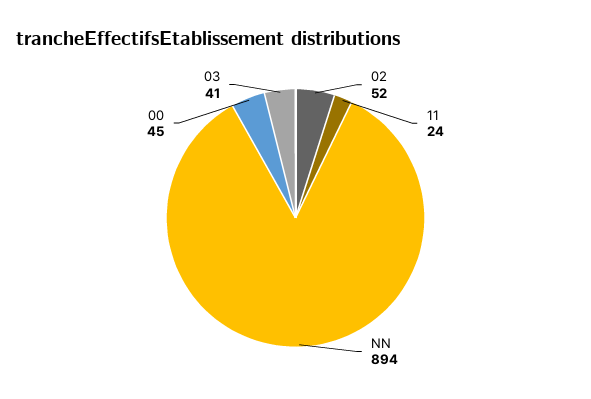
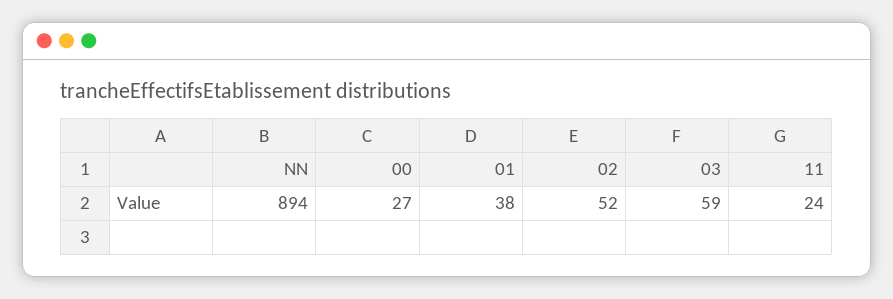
  {
    "02": 52,
    "11": 24,
    "NN": 894,
-   "00": 45,
+   "00": 27,
-   "03": 41
+   "03": 59,
+   "01": 38
  }

